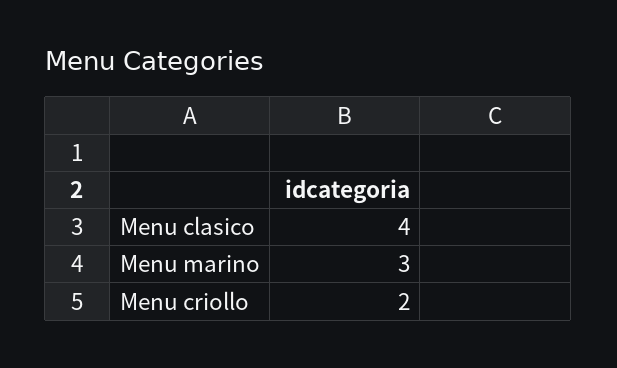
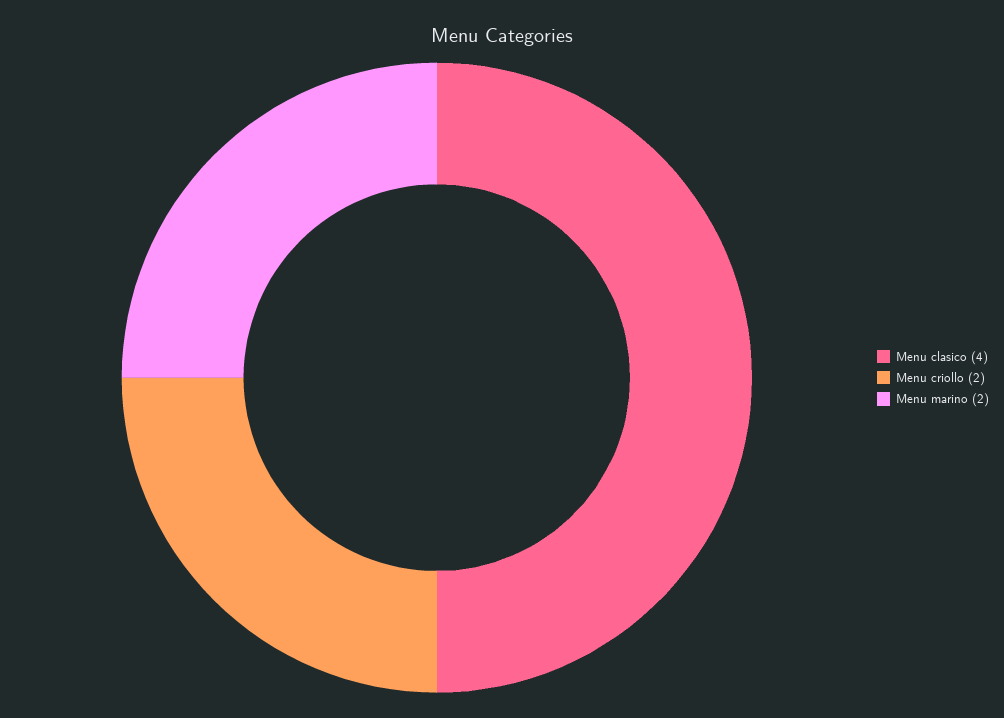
  {
    "Menu clasico": 4,
-   "Menu marino": 3,
+   "Menu marino": 2,
    "Menu criollo": 2
  }

